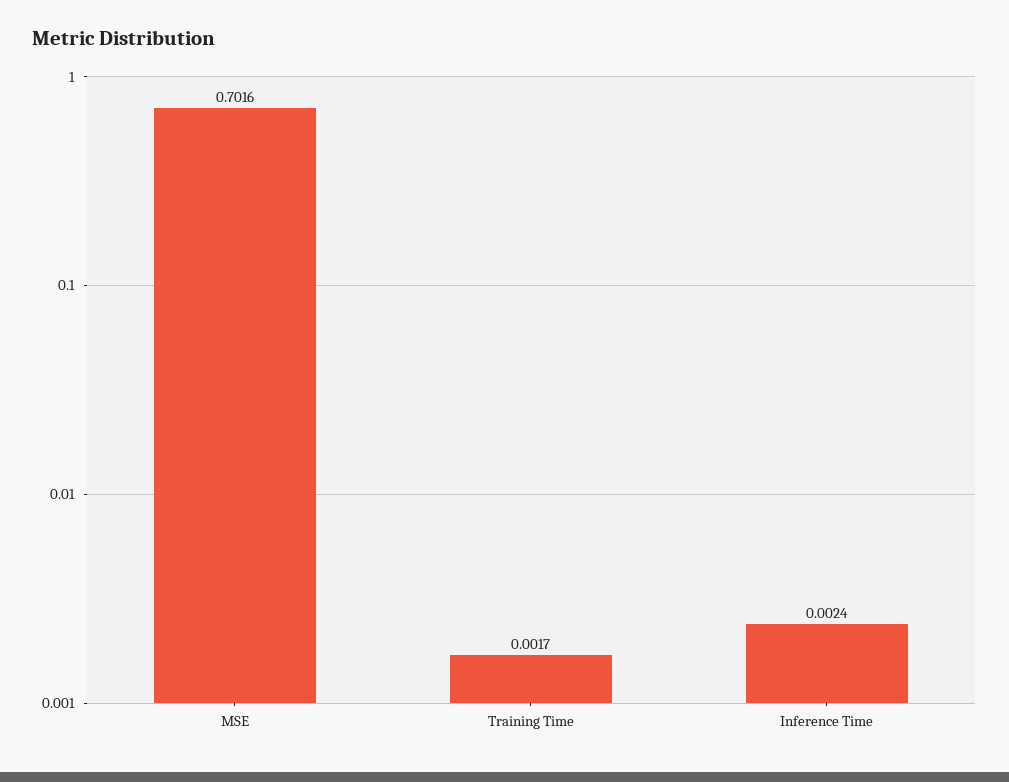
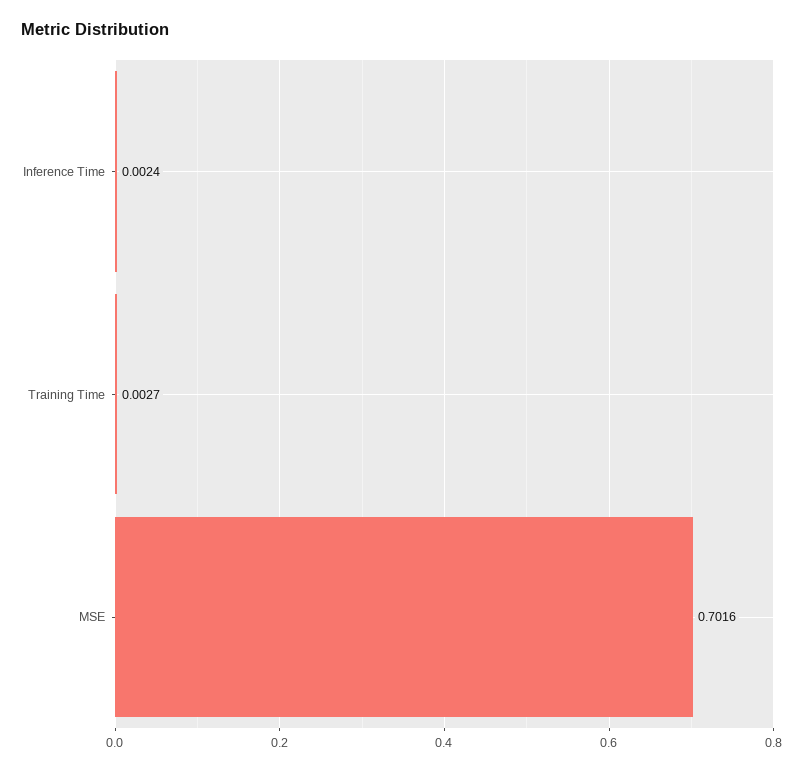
  {
    "MSE": 0.7016,
-   "Training Time": 0.0017,
+   "Training Time": 0.0027,
    "Inference Time": 0.0024
  }

